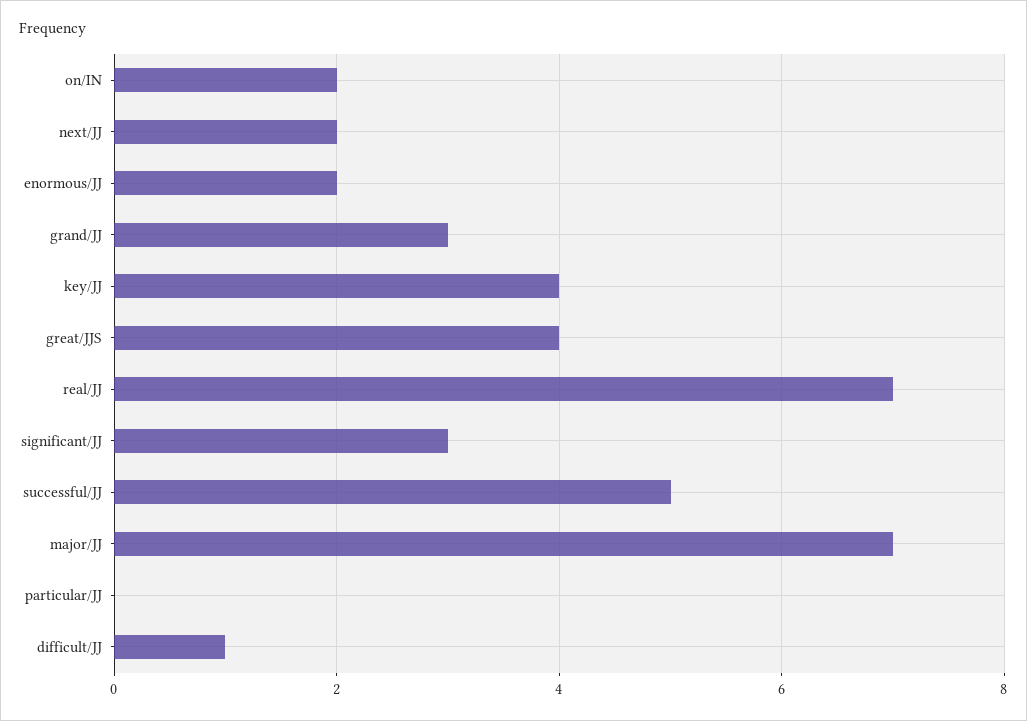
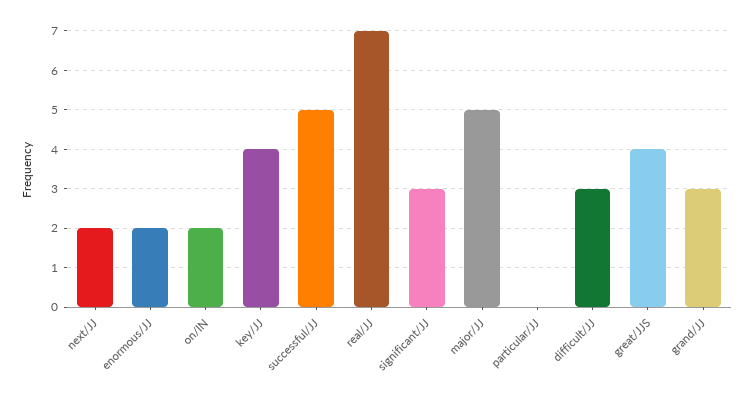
  {
    "on/IN": 2,
    "next/JJ": 2,
    "enormous/JJ": 2,
    "grand/JJ": 3,
    "key/JJ": 4,
    "great/JJS": 4,
    "real/JJ": 7,
    "significant/JJ": 3,
    "successful/JJ": 5,
-   "major/JJ": 7,
+   "major/JJ": 5,
    "particular/JJ": 0,
-   "difficult/JJ": 1
+   "difficult/JJ": 3
  }

